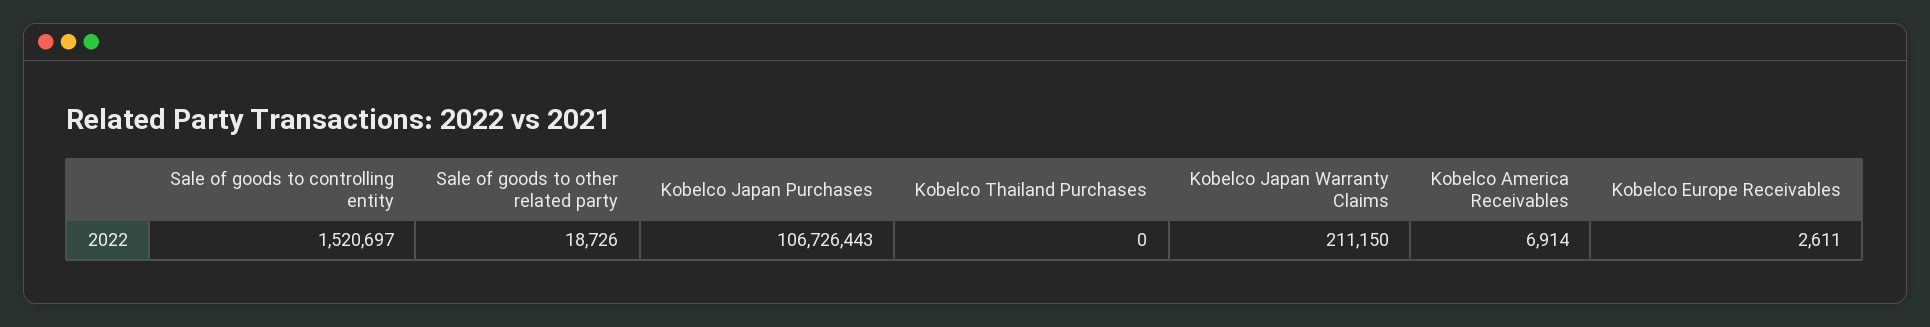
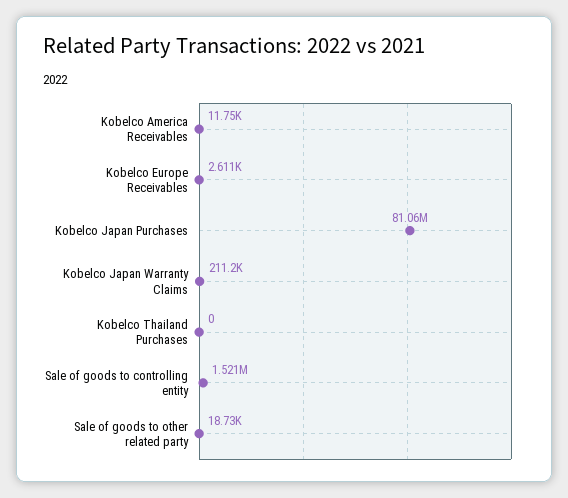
  {
    "Sale of goods to controlling entity": 1520697,
    "Sale of goods to other related party": 18726,
-   "Kobelco Japan Purchases": 106726443,
+   "Kobelco Japan Purchases": 81060000,
    "Kobelco Thailand Purchases": 0,
    "Kobelco Japan Warranty Claims": 211150,
-   "Kobelco America Receivables": 6914,
+   "Kobelco America Receivables": 11750,
    "Kobelco Europe Receivables": 2611
  }

